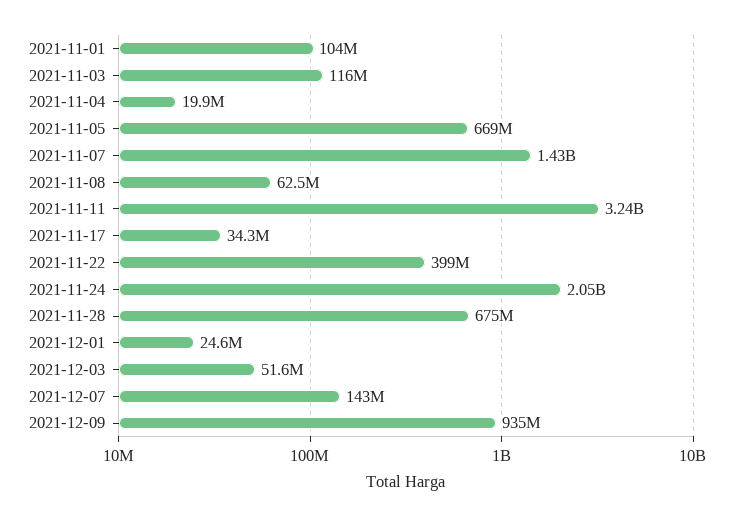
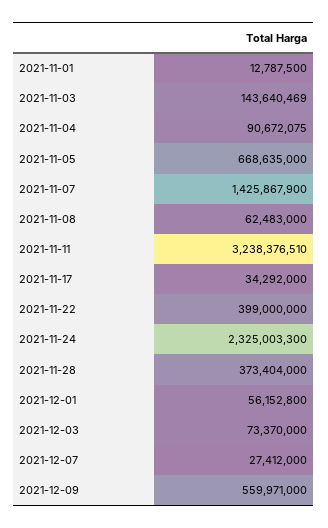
  {
-   "2021-11-01": 104000000,
+   "2021-11-01": 12787500,
-   "2021-11-03": 116000000,
+   "2021-11-03": 143640469,
-   "2021-11-04": 19900000,
+   "2021-11-04": 90672075,
    "2021-11-05": 668635000,
    "2021-11-07": 1425867900,
    "2021-11-08": 62483000,
    "2021-11-11": 3238376510,
    "2021-11-17": 34292000,
    "2021-11-22": 399000000,
-   "2021-11-24": 2050000000,
+   "2021-11-24": 2325003300,
-   "2021-11-28": 675000000,
+   "2021-11-28": 373404000,
-   "2021-12-01": 24600000,
+   "2021-12-01": 56152800,
-   "2021-12-03": 51600000,
+   "2021-12-03": 73370000,
-   "2021-12-07": 143000000,
+   "2021-12-07": 27412000,
-   "2021-12-09": 935000000
+   "2021-12-09": 559971000
  }

